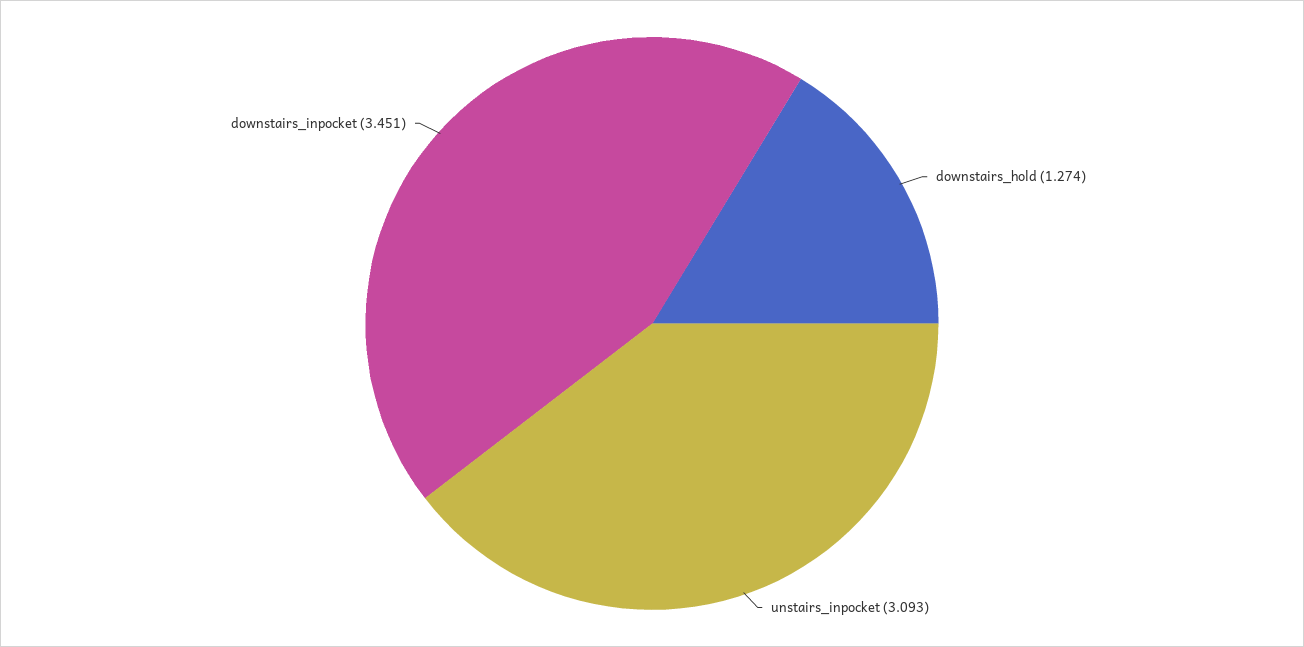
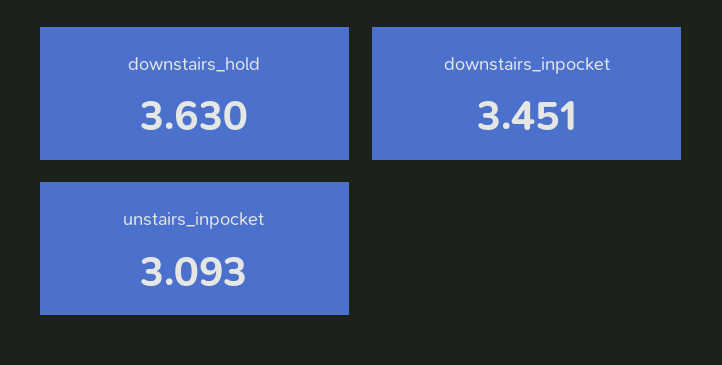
  {
-   "downstairs_hold": 1.274,
+   "downstairs_hold": 3.63,
    "unstairs_inpocket": 3.093,
    "downstairs_inpocket": 3.451
  }

